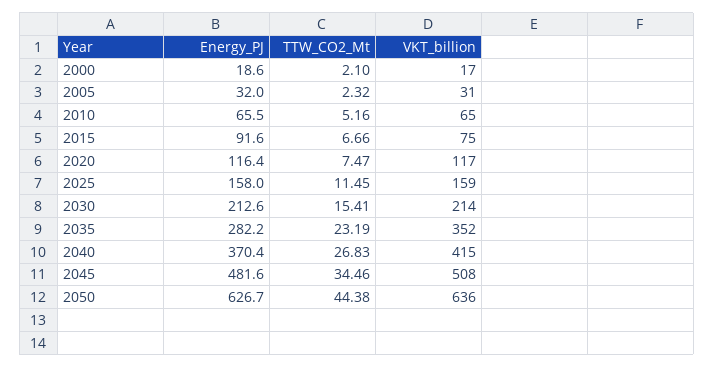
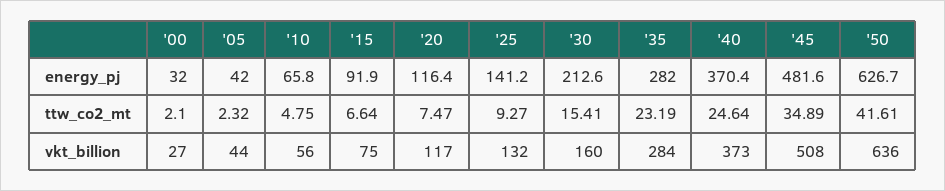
  {
    "Energy_PJ": {
-     "2000": 18.6,
+     "2000": 32,
-     "2005": 32,
+     "2005": 42,
-     "2010": 65.5,
+     "2010": 65.8,
-     "2015": 91.6,
+     "2015": 91.9,
      "2020": 116.4,
-     "2025": 158,
+     "2025": 141.2,
      "2030": 212.6,
-     "2035": 282.2,
+     "2035": 282,
      "2040": 370.4,
      "2045": 481.6,
      "2050": 626.7
    },
    "TTW_CO2_Mt": {
      "2000": 2.1,
      "2005": 2.32,
-     "2010": 5.16,
+     "2010": 4.75,
-     "2015": 6.66,
+     "2015": 6.64,
      "2020": 7.47,
-     "2025": 11.45,
+     "2025": 9.27,
      "2030": 15.41,
      "2035": 23.19,
-     "2040": 26.83,
+     "2040": 24.64,
-     "2045": 34.46,
+     "2045": 34.89,
-     "2050": 44.38
+     "2050": 41.61
    },
    "VKT_billion": {
-     "2000": 17,
+     "2000": 27,
-     "2005": 31,
+     "2005": 44,
-     "2010": 65,
+     "2010": 56,
      "2015": 75,
      "2020": 117,
-     "2025": 159,
+     "2025": 132,
-     "2030": 214,
+     "2030": 160,
-     "2035": 352,
+     "2035": 284,
-     "2040": 415,
+     "2040": 373,
      "2045": 508,
      "2050": 636
    }
  }

